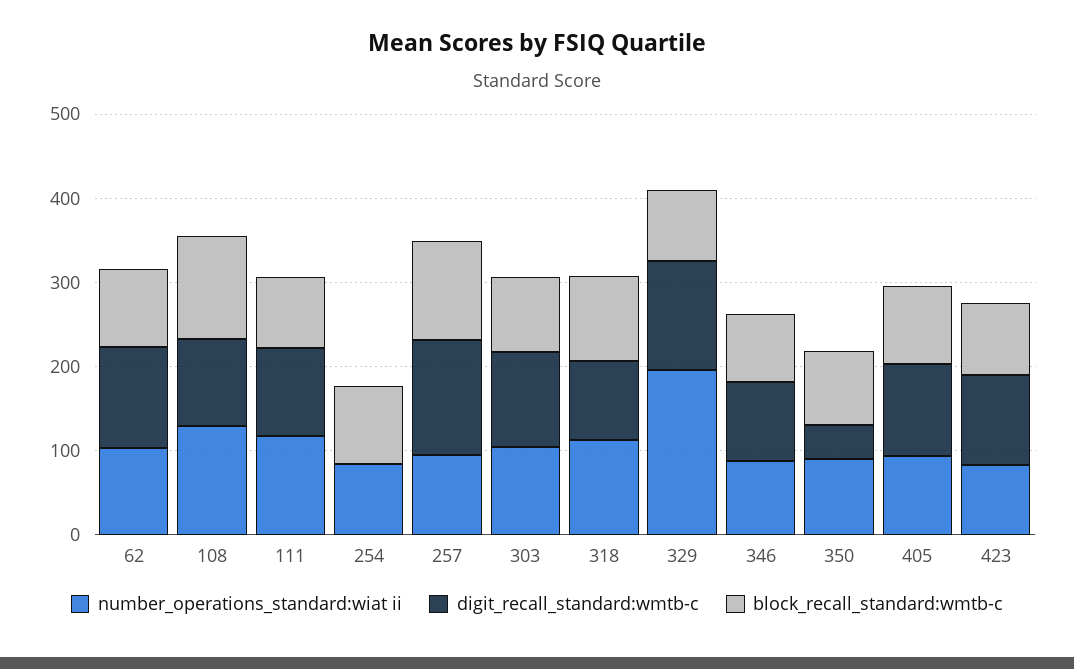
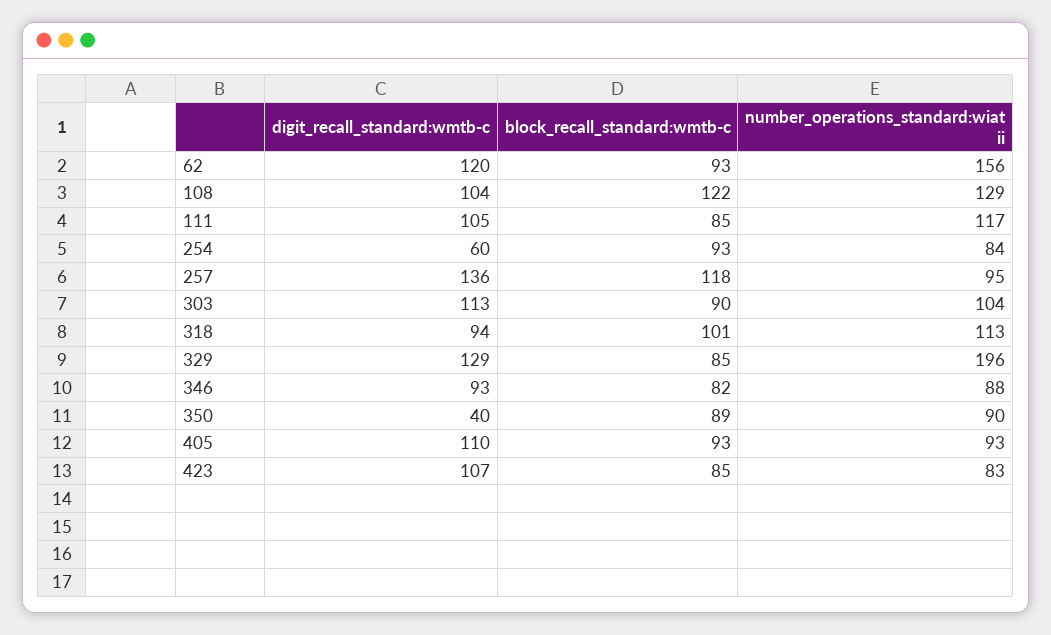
  {
    "number_operations_standard:wiat ii": {
-     "62": 100,
+     "62": 156,
      "108": 129,
      "111": 117,
      "254": 84,
      "257": 95,
      "303": 104,
      "318": 113,
      "329": 196,
      "346": 88,
      "350": 90,
      "405": 93,
      "423": 83
    },
    "digit_recall_standard:wmtb-c": {
      "62": 120,
      "108": 104,
      "111": 105,
-     "254": 0,
+     "254": 60,
      "257": 136,
      "303": 113,
      "318": 94,
      "329": 129,
      "346": 93,
      "350": 40,
      "405": 110,
      "423": 107
    },
    "block_recall_standard:wmtb-c": {
      "62": 93,
      "108": 122,
      "111": 85,
      "254": 93,
      "257": 118,
      "303": 90,
      "318": 101,
      "329": 85,
      "346": 82,
      "350": 89,
      "405": 93,
      "423": 85
    }
  }

